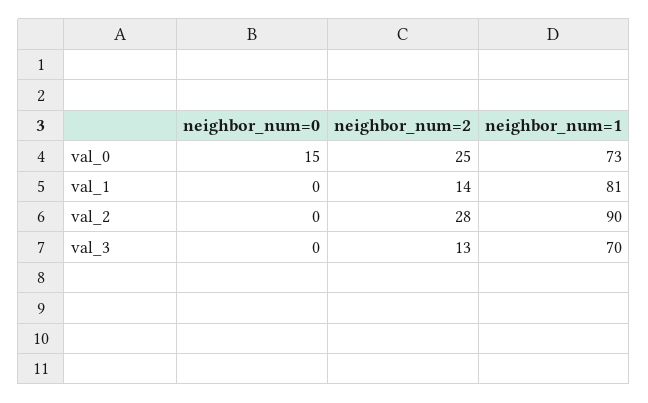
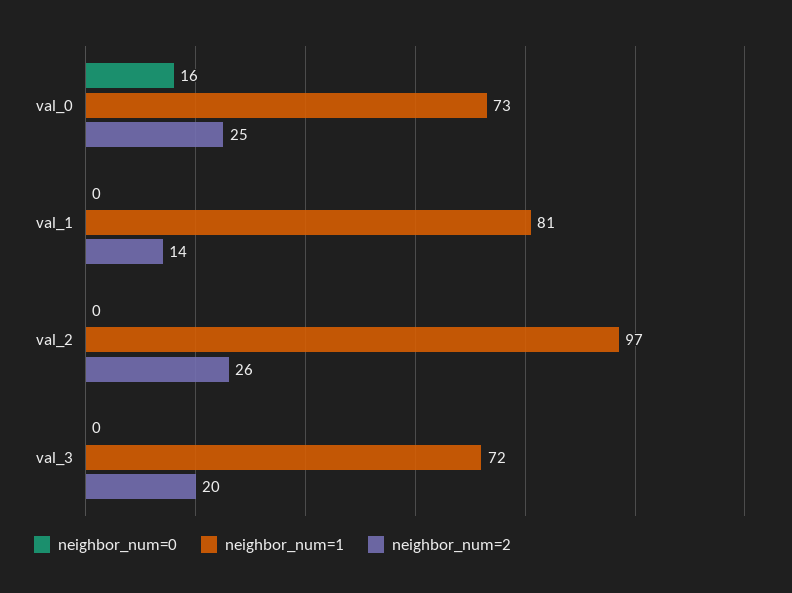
  {
    "neighbor_num=0": {
-     "val_0": 15,
+     "val_0": 16,
      "val_1": 0,
      "val_2": 0,
      "val_3": 0
    },
    "neighbor_num=2": {
      "val_0": 25,
      "val_1": 14,
-     "val_2": 28,
+     "val_2": 26,
-     "val_3": 13
+     "val_3": 20
    },
    "neighbor_num=1": {
      "val_0": 73,
      "val_1": 81,
-     "val_2": 90,
+     "val_2": 97,
-     "val_3": 70
+     "val_3": 72
    }
  }

